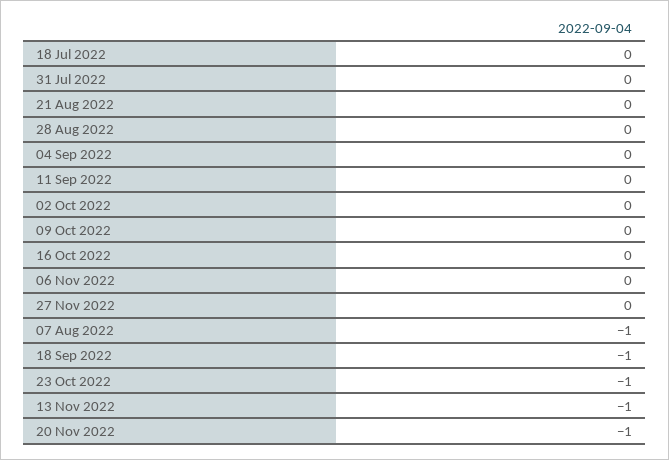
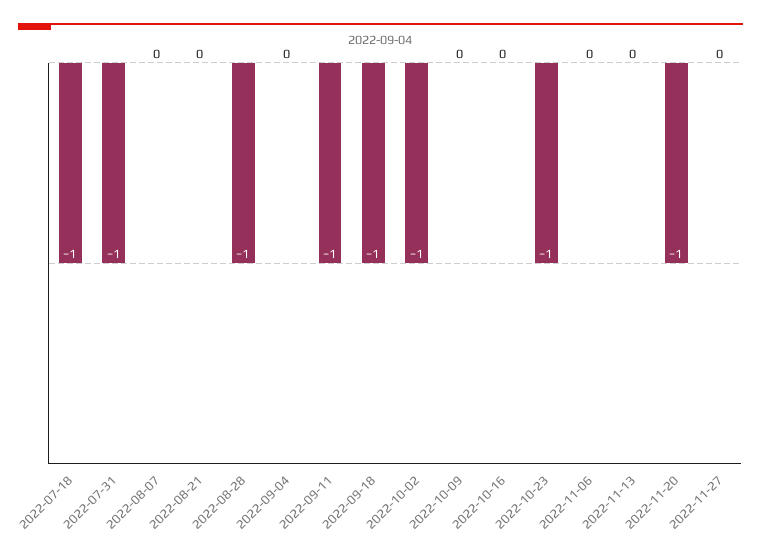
  {
-   "18 Jul 2022": 0,
+   "18 Jul 2022": -1,
-   "31 Jul 2022": 0,
+   "31 Jul 2022": -1,
    "21 Aug 2022": 0,
-   "28 Aug 2022": 0,
+   "28 Aug 2022": -1,
    "04 Sep 2022": 0,
-   "11 Sep 2022": 0,
+   "11 Sep 2022": -1,
-   "02 Oct 2022": 0,
+   "02 Oct 2022": -1,
    "09 Oct 2022": 0,
    "16 Oct 2022": 0,
    "06 Nov 2022": 0,
    "27 Nov 2022": 0,
-   "07 Aug 2022": -1,
+   "07 Aug 2022": 0,
    "18 Sep 2022": -1,
    "23 Oct 2022": -1,
-   "13 Nov 2022": -1,
+   "13 Nov 2022": 0,
    "20 Nov 2022": -1
  }

